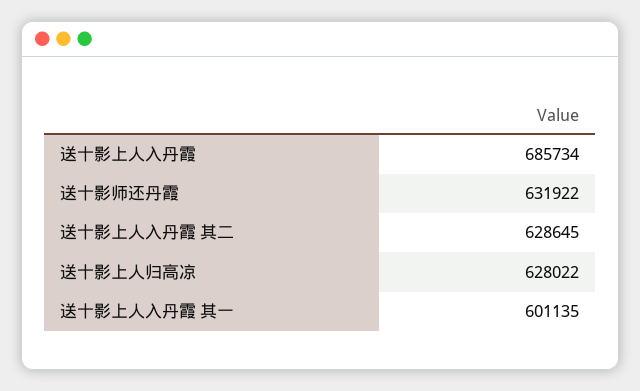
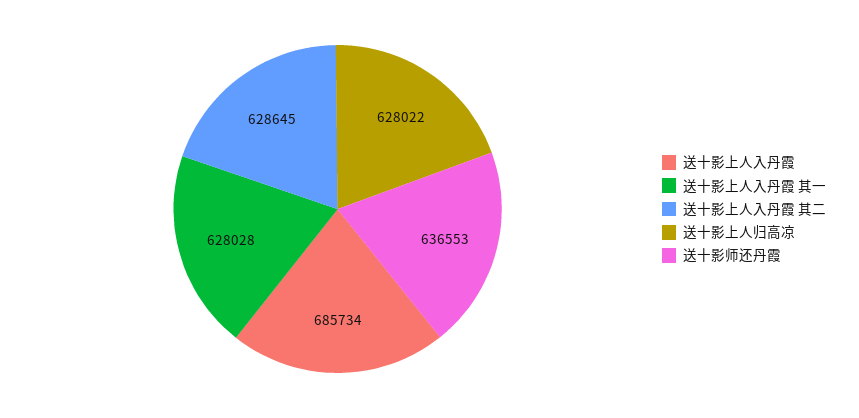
  {
    "送十影上人入丹霞": 685734,
-   "送十影师还丹霞": 631922,
+   "送十影师还丹霞": 636553,
    "送十影上人入丹霞 其二": 628645,
    "送十影上人归高凉": 628022,
-   "送十影上人入丹霞 其一": 601135
+   "送十影上人入丹霞 其一": 628028
  }

